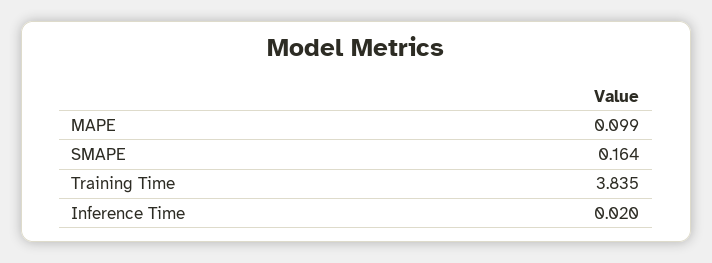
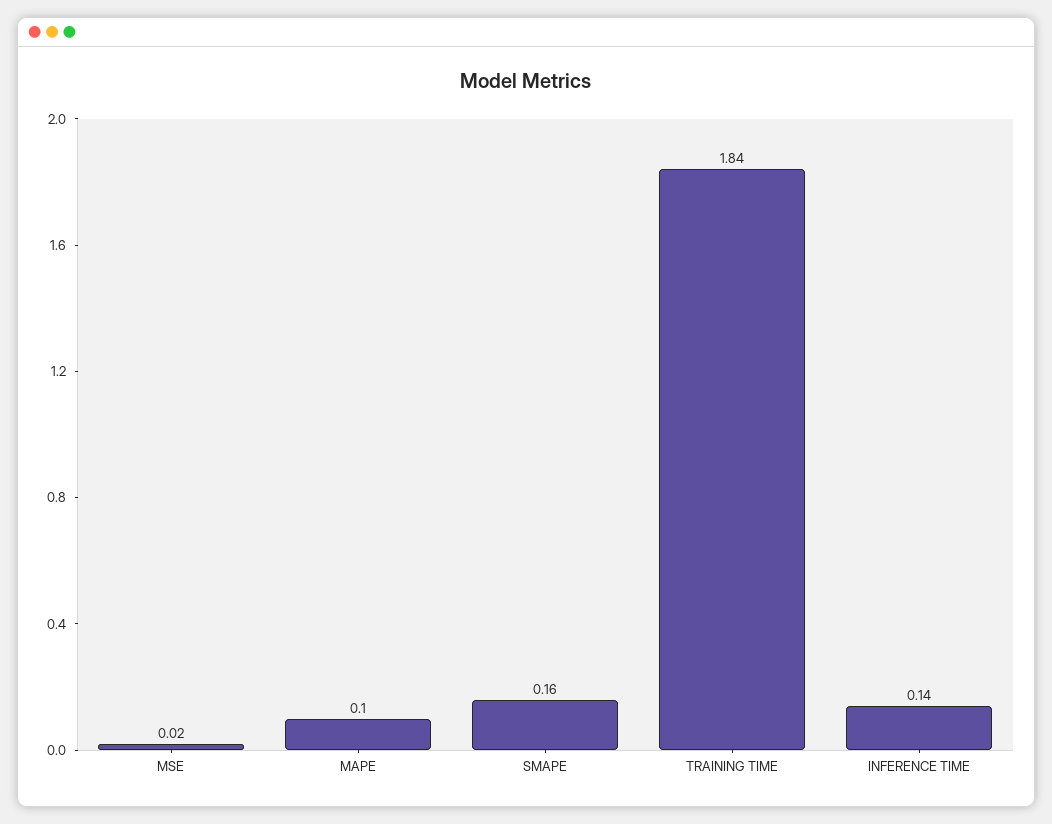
  {
    "MAPE": 0.099,
    "SMAPE": 0.164,
-   "Training Time": 3.835,
+   "Training Time": 1.84,
-   "Inference Time": 0.02
+   "Inference Time": 0.14,
+   "MSE": 0.02
  }

